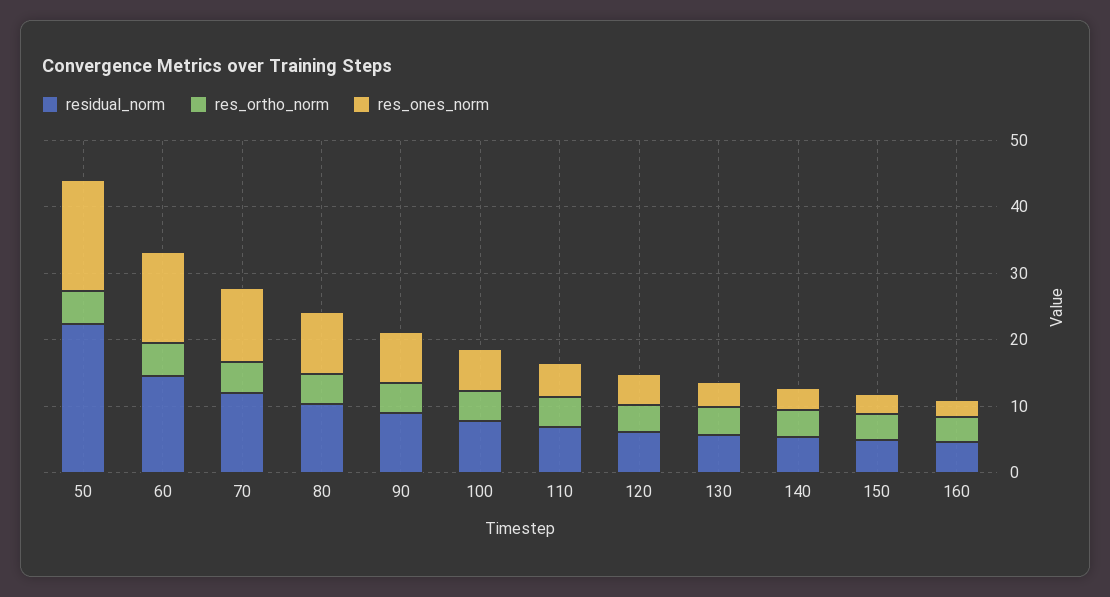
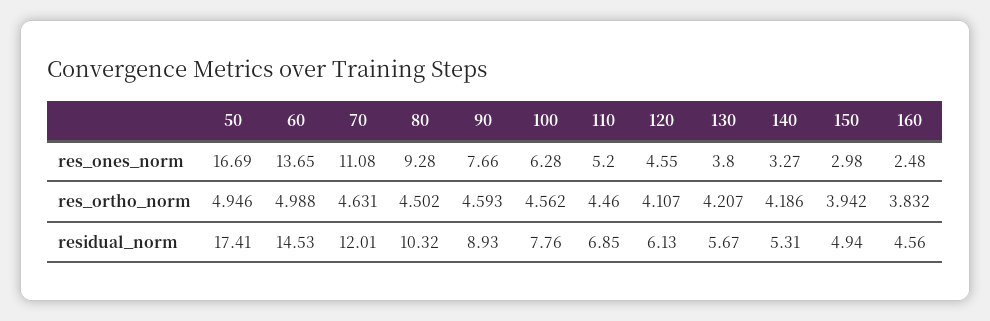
  {
    "residual_norm": {
-     "50": 22,
+     "50": 17.41,
      "60": 14.53,
      "70": 12.01,
      "80": 10.32,
      "90": 8.93,
      "100": 7.76,
      "110": 6.85,
      "120": 6.13,
      "130": 5.67,
      "140": 5.31,
      "150": 4.94,
      "160": 4.56
    },
    "res_ortho_norm": {
      "50": 4.946,
      "60": 4.988,
      "70": 4.631,
      "80": 4.502,
      "90": 4.593,
      "100": 4.562,
      "110": 4.46,
      "120": 4.107,
      "130": 4.207,
      "140": 4.186,
      "150": 3.942,
      "160": 3.832
    },
    "res_ones_norm": {
      "50": 16.69,
      "60": 13.65,
      "70": 11.08,
      "80": 9.28,
      "90": 7.66,
      "100": 6.28,
      "110": 5.2,
      "120": 4.55,
      "130": 3.8,
      "140": 3.27,
      "150": 2.98,
      "160": 2.48
    }
  }

